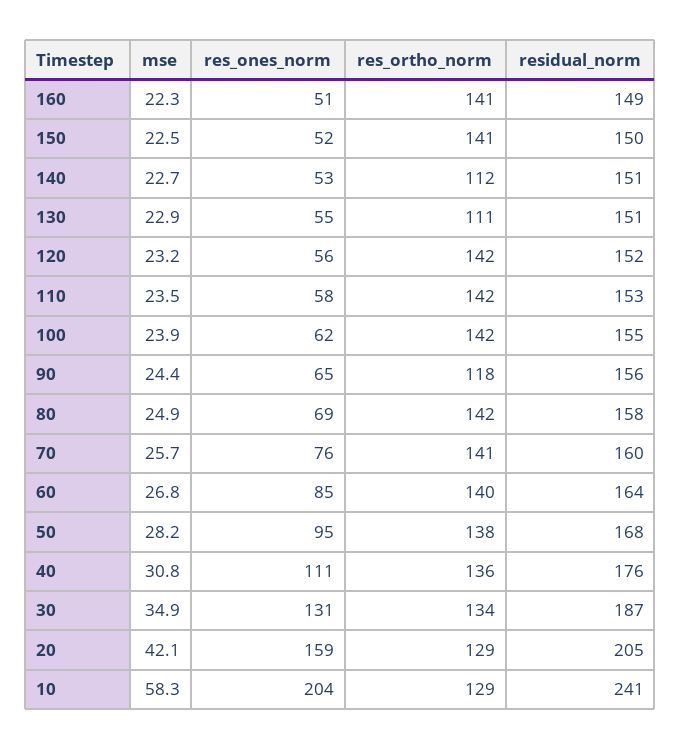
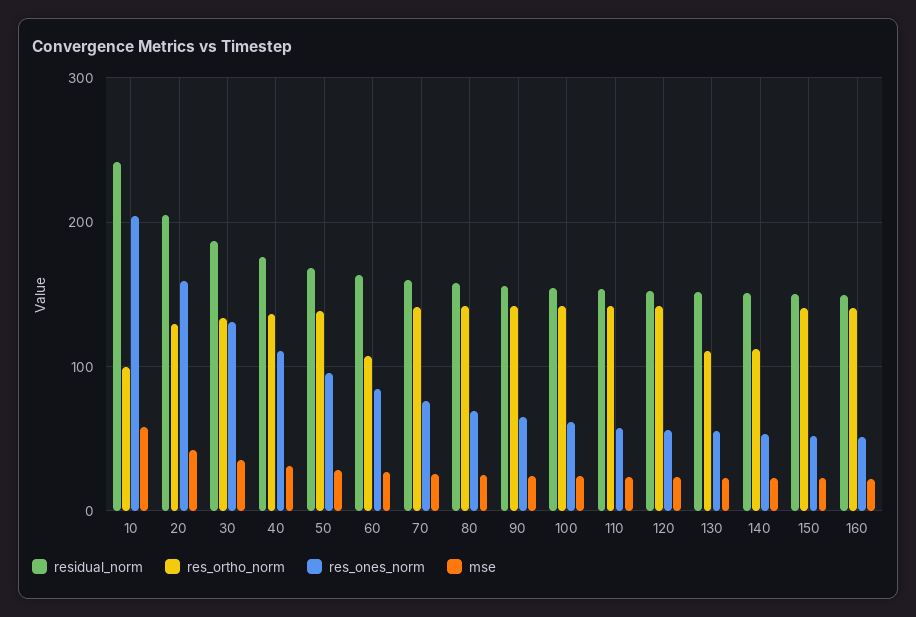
  {
    "mse": {
      "160": 22.3,
      "150": 22.5,
      "140": 22.7,
      "130": 22.9,
      "120": 23.2,
      "110": 23.5,
      "100": 23.9,
      "90": 24.4,
      "80": 24.9,
      "70": 25.7,
      "60": 26.8,
      "50": 28.2,
      "40": 30.8,
      "30": 34.9,
      "20": 42.1,
      "10": 58.3
    },
    "res_ones_norm": {
      "160": 51,
      "150": 52,
      "140": 53,
      "130": 55,
      "120": 56,
      "110": 58,
      "100": 62,
      "90": 65,
      "80": 69,
      "70": 76,
      "60": 85,
      "50": 95,
      "40": 111,
      "30": 131,
      "20": 159,
      "10": 204
    },
    "res_ortho_norm": {
      "160": 141,
      "150": 141,
      "140": 112,
      "130": 111,
      "120": 142,
      "110": 142,
      "100": 142,
-     "90": 118,
+     "90": 140,
      "80": 142,
      "70": 141,
-     "60": 140,
+     "60": 110,
      "50": 138,
      "40": 136,
      "30": 134,
      "20": 129,
-     "10": 129
+     "10": 100
    },
    "residual_norm": {
      "160": 149,
      "150": 150,
      "140": 151,
      "130": 151,
      "120": 152,
      "110": 153,
      "100": 155,
      "90": 156,
      "80": 158,
      "70": 160,
      "60": 164,
      "50": 168,
      "40": 176,
      "30": 187,
      "20": 205,
      "10": 241
    }
  }

